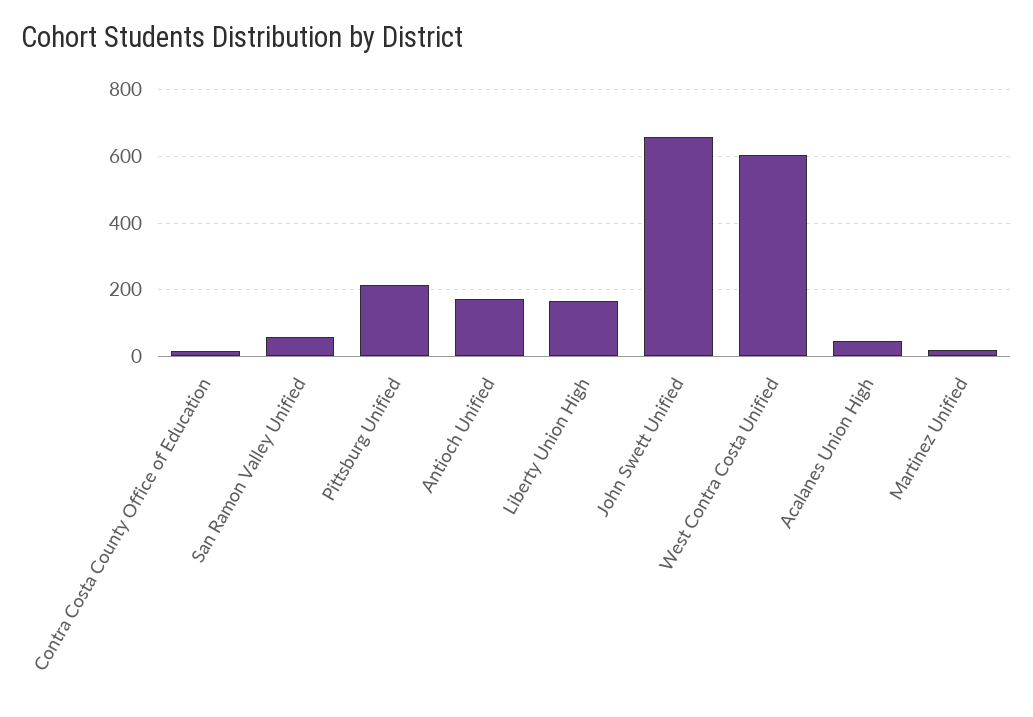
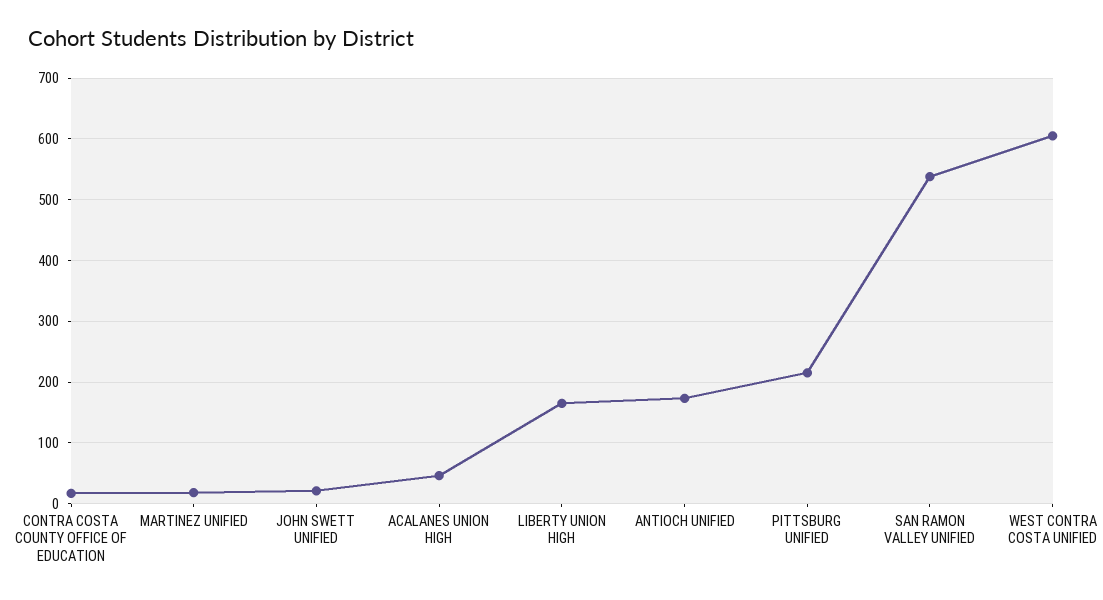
  {
    "Contra Costa County Office of Education": 20,
-   "San Ramon Valley Unified": 60,
+   "San Ramon Valley Unified": 540,
    "Pittsburg Unified": 220,
    "Antioch Unified": 170,
    "Liberty Union High": 170,
-   "John Swett Unified": 660,
+   "John Swett Unified": 20,
    "West Contra Costa Unified": 610,
    "Acalanes Union High": 50,
    "Martinez Unified": 20
  }

